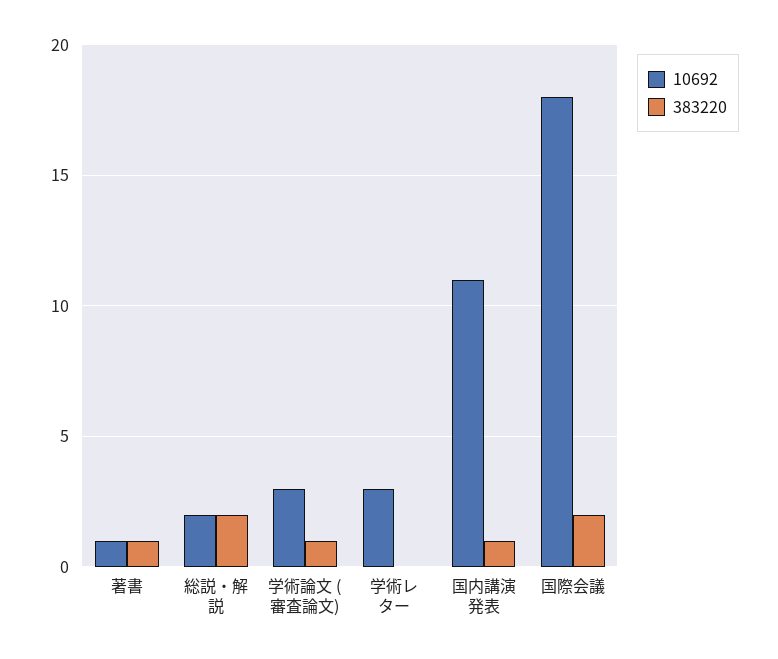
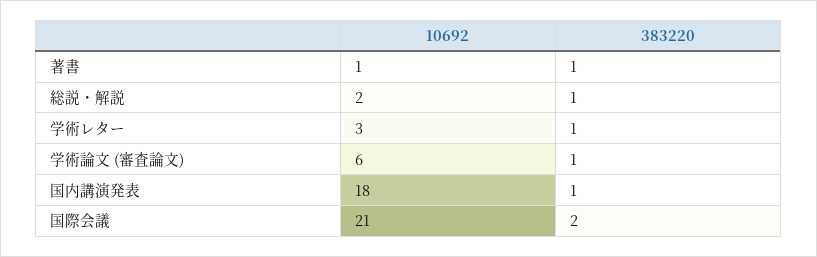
  {
    "10692": {
      "著書": 1,
      "総説・解説": 2,
-     "学術論文 (審査論文)": 3,
+     "学術論文 (審査論文)": 6,
      "学術レター": 3,
-     "国内講演発表": 11,
+     "国内講演発表": 18,
-     "国際会議": 18
+     "国際会議": 21
    },
    "383220": {
      "著書": 1,
-     "総説・解説": 2,
+     "総説・解説": 1,
      "学術論文 (審査論文)": 1,
-     "学術レター": 0,
+     "学術レター": 1,
      "国内講演発表": 1,
      "国際会議": 2
    }
  }

